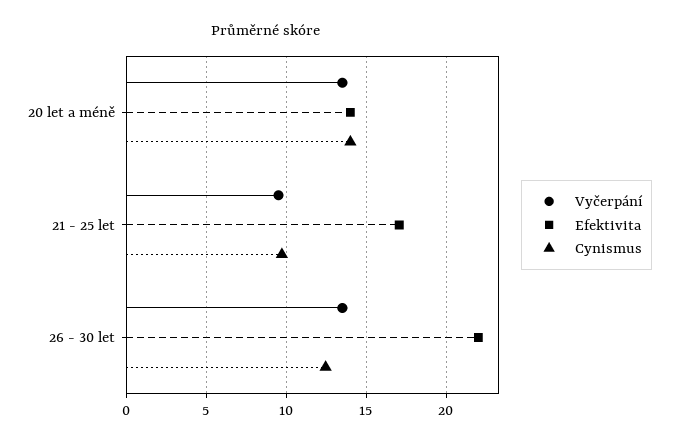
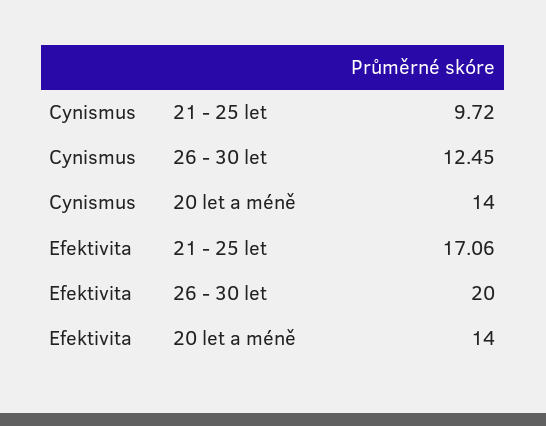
  {
-   "Vyčerpání": {
-     "20 let a méně": 13.5,
-     "21 - 25 let": 9.5,
-     "26 - 30 let": 13.5
-   },
    "Efektivita": {
      "20 let a méně": 14,
      "21 - 25 let": 17.06,
-     "26 - 30 let": 22
+     "26 - 30 let": 20
    },
    "Cynismus": {
      "20 let a méně": 14,
      "21 - 25 let": 9.72,
      "26 - 30 let": 12.45
    }
  }

